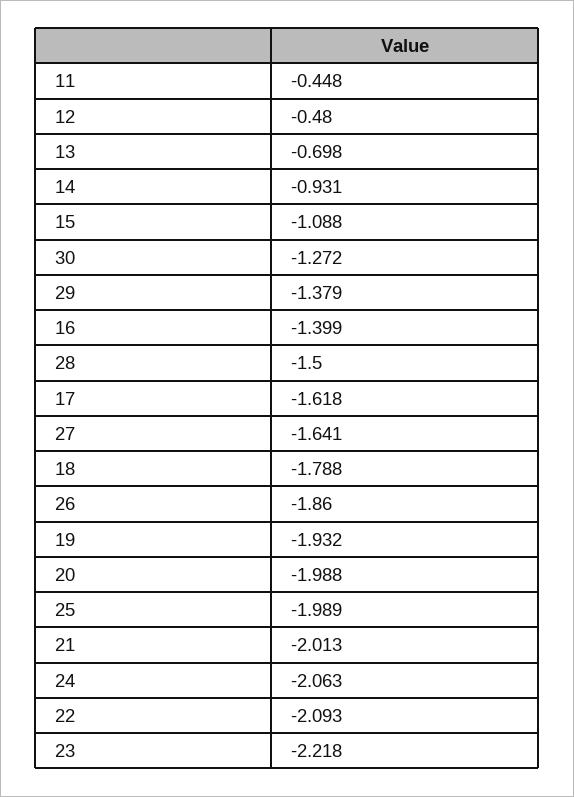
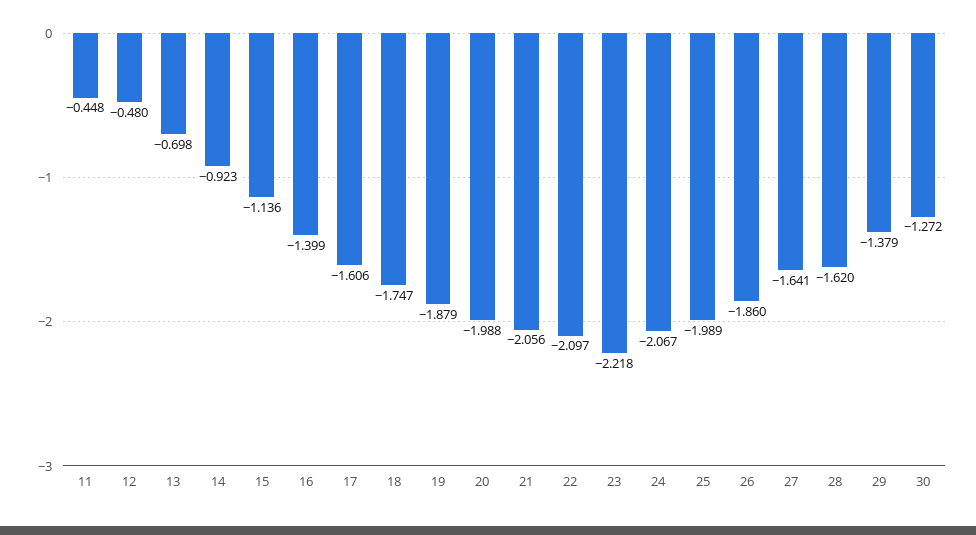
  {
    "11": -0.448,
    "12": -0.48,
    "13": -0.698,
-   "14": -0.931,
+   "14": -0.923,
-   "15": -1.088,
+   "15": -1.136,
    "30": -1.272,
    "29": -1.379,
    "16": -1.399,
-   "28": -1.5,
+   "28": -1.62,
-   "17": -1.618,
+   "17": -1.606,
    "27": -1.641,
-   "18": -1.788,
+   "18": -1.747,
    "26": -1.86,
-   "19": -1.932,
+   "19": -1.879,
    "20": -1.988,
    "25": -1.989,
-   "21": -2.013,
+   "21": -2.056,
-   "24": -2.063,
+   "24": -2.067,
-   "22": -2.093,
+   "22": -2.097,
    "23": -2.218
  }

